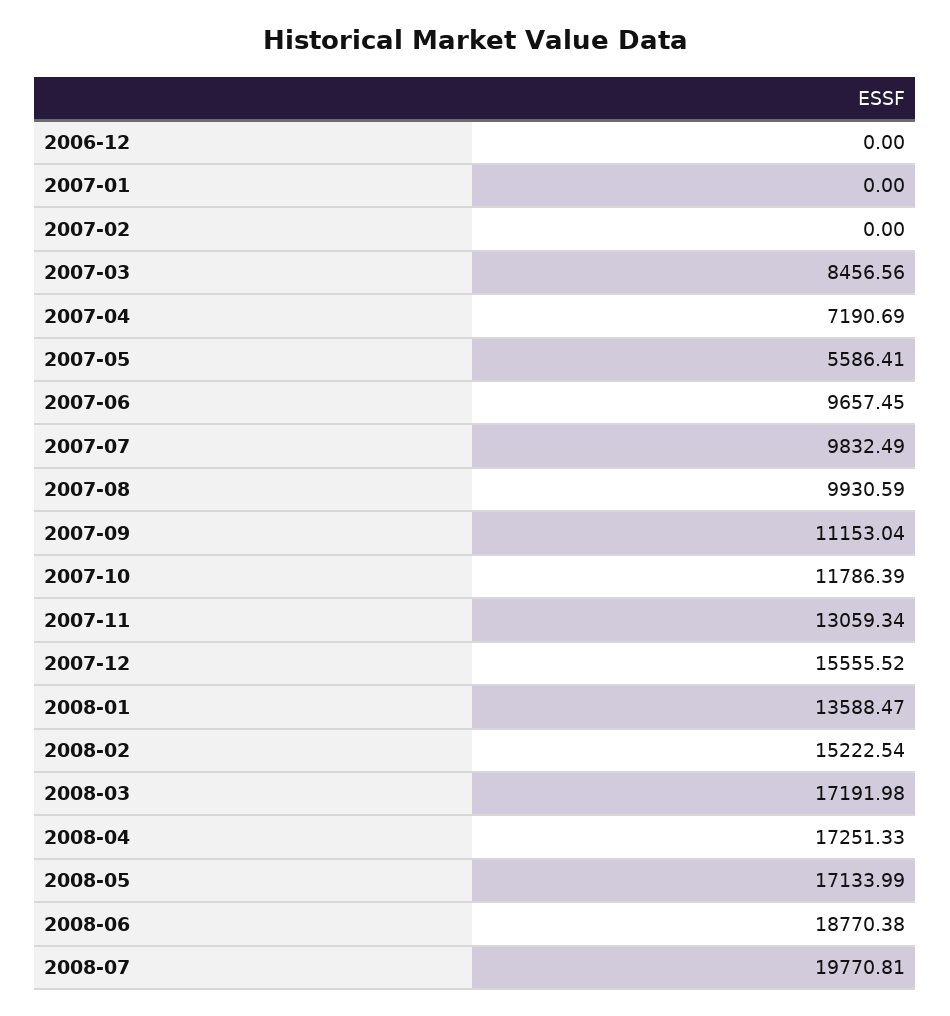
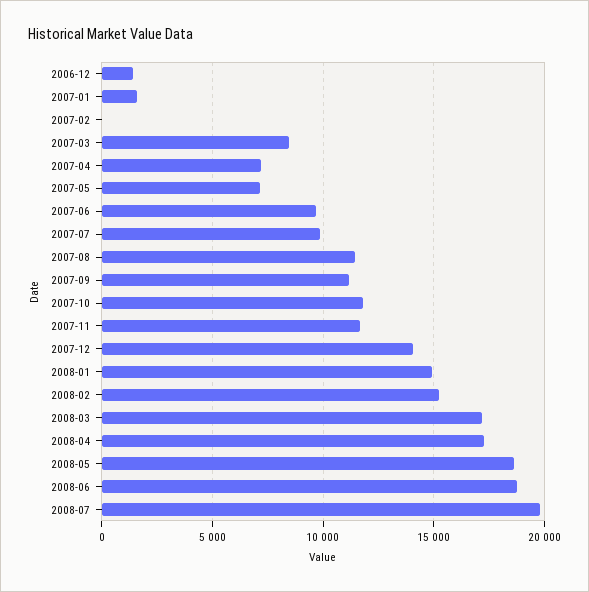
  {
-   "2006-12": 0,
+   "2006-12": 1500,
-   "2007-01": 0,
+   "2007-01": 1500,
    "2007-02": 0,
    "2007-03": 8456.56,
    "2007-04": 7190.69,
-   "2007-05": 5586.41,
+   "2007-05": 7000,
    "2007-06": 9657.45,
    "2007-07": 9832.49,
-   "2007-08": 9930.59,
+   "2007-08": 11500,
    "2007-09": 11153.04,
    "2007-10": 11786.39,
-   "2007-11": 13059.34,
+   "2007-11": 11500,
-   "2007-12": 15555.52,
+   "2007-12": 14000,
-   "2008-01": 13588.47,
+   "2008-01": 15000,
    "2008-02": 15222.54,
    "2008-03": 17191.98,
    "2008-04": 17251.33,
-   "2008-05": 17133.99,
+   "2008-05": 18500,
    "2008-06": 18770.38,
    "2008-07": 19770.81
  }

